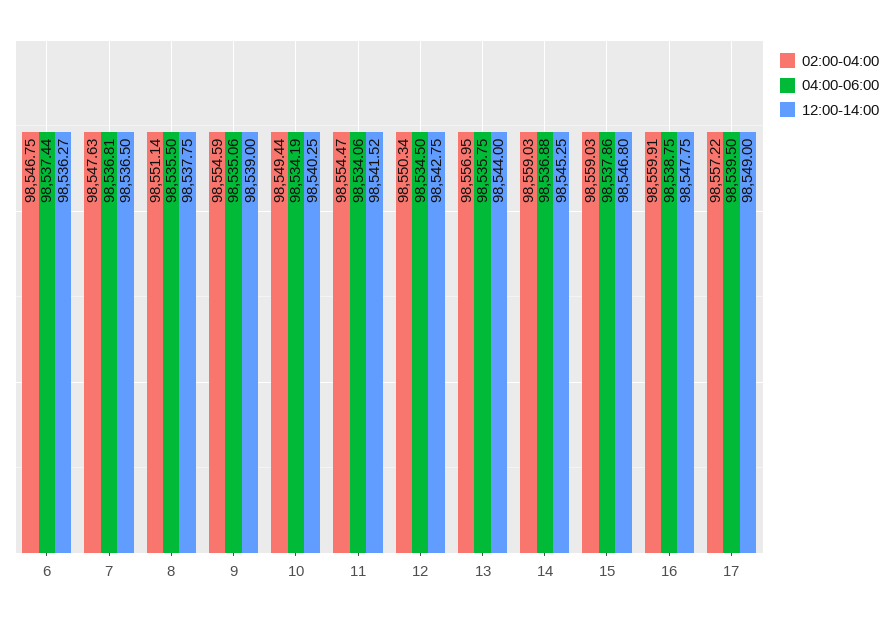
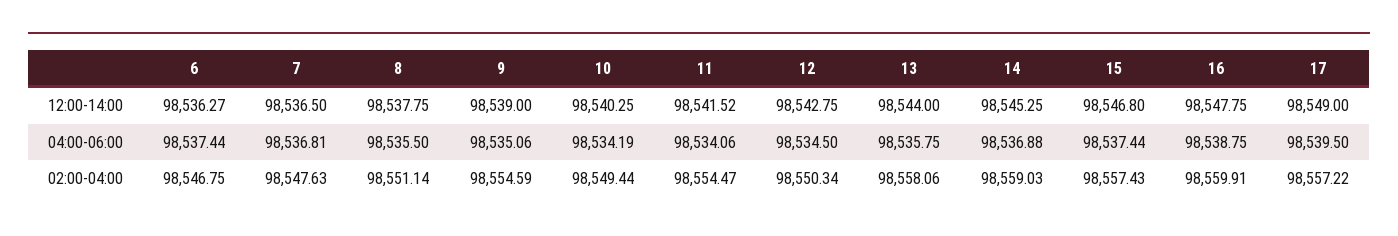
  {
    "02:00-04:00": {
      "6": 98546.75,
      "7": 98547.63,
      "8": 98551.14,
      "9": 98554.59,
      "10": 98549.44,
      "11": 98554.47,
      "12": 98550.34,
-     "13": 98556.95,
+     "13": 98558.06,
      "14": 98559.03,
-     "15": 98559.03,
+     "15": 98557.43,
      "16": 98559.91,
      "17": 98557.22
    },
    "04:00-06:00": {
      "6": 98537.44,
      "7": 98536.81,
      "8": 98535.5,
      "9": 98535.06,
      "10": 98534.19,
      "11": 98534.06,
      "12": 98534.5,
      "13": 98535.75,
      "14": 98536.88,
-     "15": 98537.86,
+     "15": 98537.44,
      "16": 98538.75,
      "17": 98539.5
    },
    "12:00-14:00": {
      "6": 98536.27,
      "7": 98536.5,
      "8": 98537.75,
      "9": 98539,
      "10": 98540.25,
      "11": 98541.52,
      "12": 98542.75,
      "13": 98544,
      "14": 98545.25,
      "15": 98546.8,
      "16": 98547.75,
      "17": 98549
    }
  }

